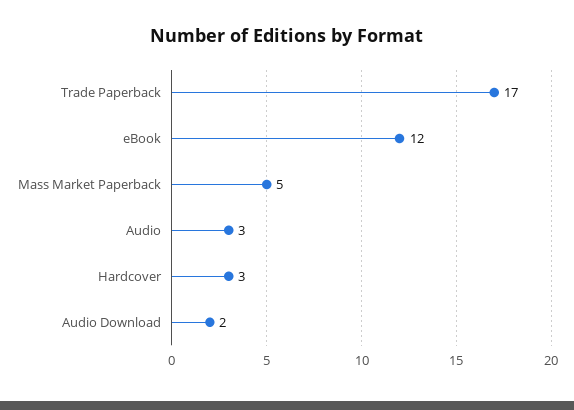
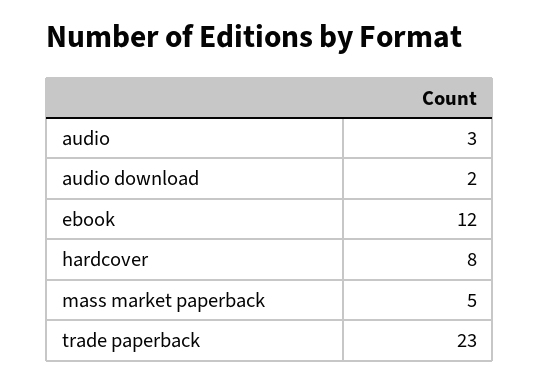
  {
-   "Trade Paperback": 17,
+   "Trade Paperback": 23,
    "eBook": 12,
    "Mass Market Paperback": 5,
    "Audio": 3,
-   "Hardcover": 3,
+   "Hardcover": 8,
    "Audio Download": 2
  }

